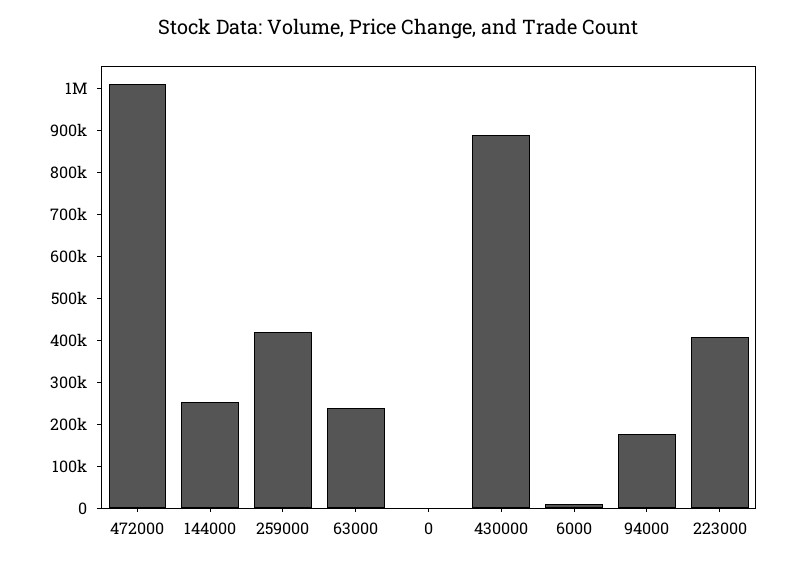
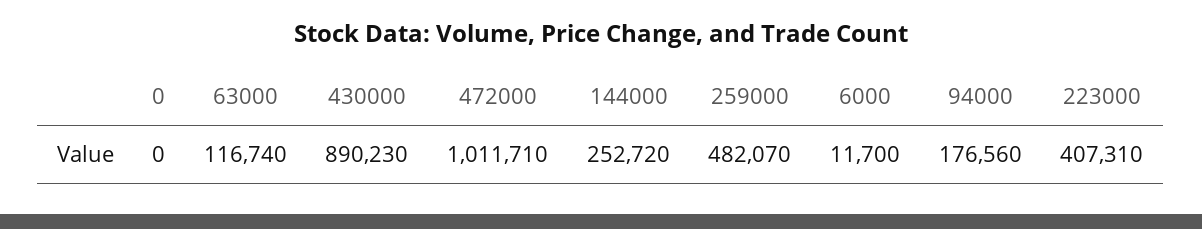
  {
    "472000": 1011710,
    "144000": 252720,
-   "259000": 420000,
+   "259000": 482070,
-   "63000": 240000,
+   "63000": 116740,
    "0": 0,
    "430000": 890230,
    "6000": 11700,
    "94000": 176560,
    "223000": 407310
  }

